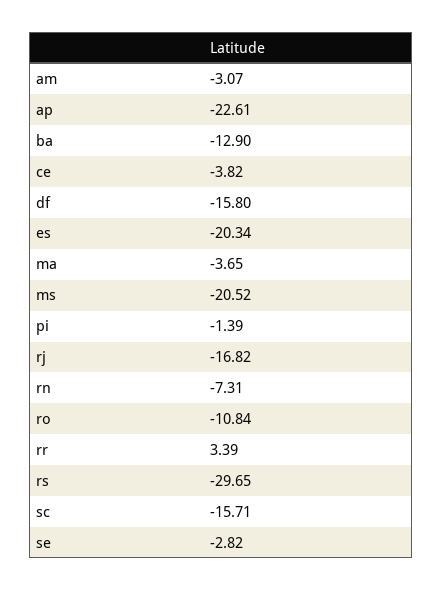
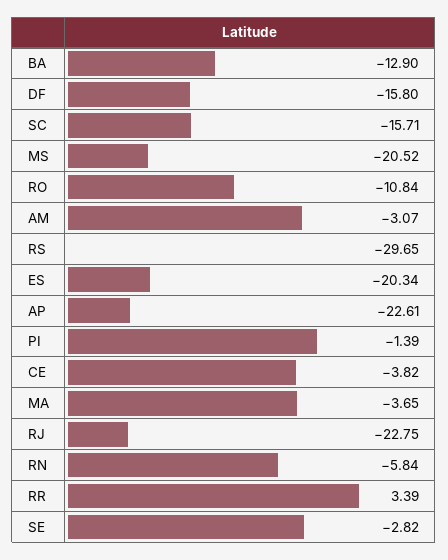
  {
    "am": -3.07,
    "ap": -22.61,
    "ba": -12.9,
    "ce": -3.82,
    "df": -15.8,
    "es": -20.34,
    "ma": -3.65,
    "ms": -20.52,
    "pi": -1.39,
-   "rj": -16.82,
+   "rj": -22.75,
-   "rn": -7.31,
+   "rn": -5.84,
    "ro": -10.84,
    "rr": 3.39,
    "rs": -29.65,
    "sc": -15.71,
    "se": -2.82
  }

